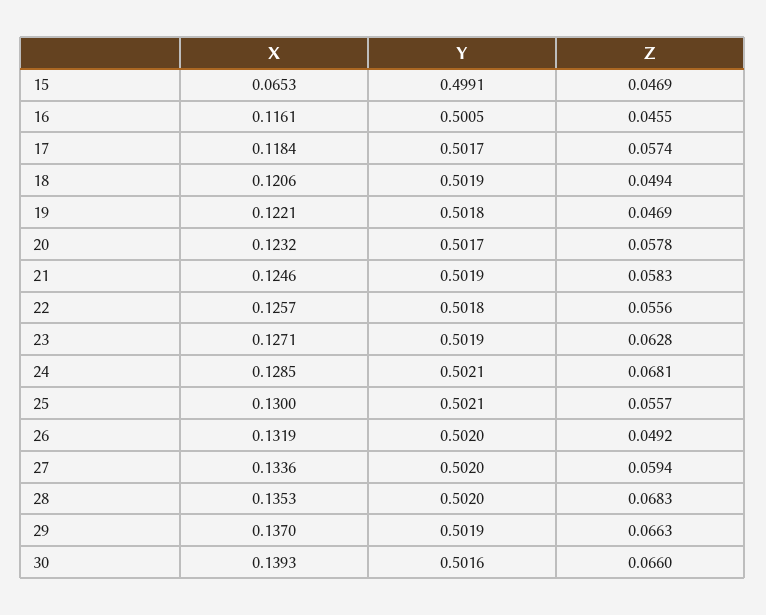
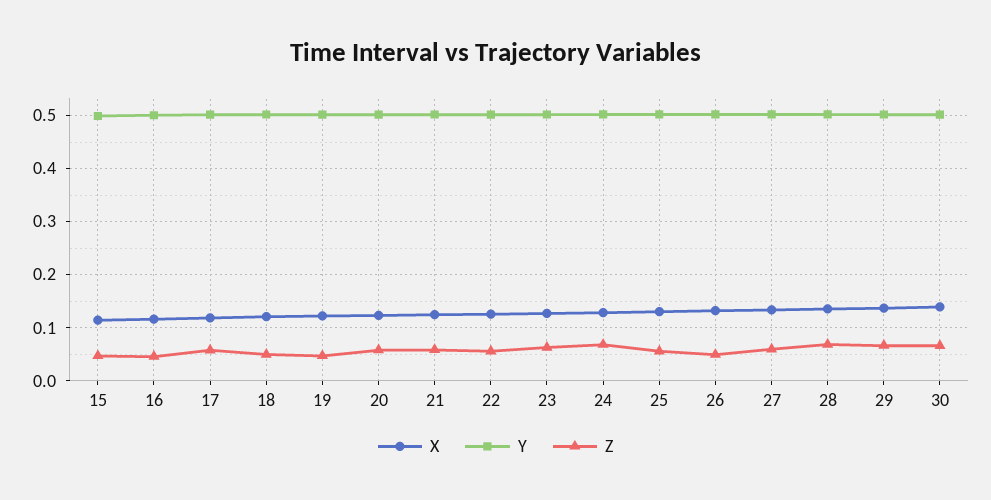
  {
    "X": {
-     "15": 0.0653,
+     "15": 0.12,
      "16": 0.1161,
      "17": 0.1184,
      "18": 0.1206,
      "19": 0.1221,
      "20": 0.1232,
      "21": 0.1246,
      "22": 0.1257,
      "23": 0.1271,
      "24": 0.1285,
      "25": 0.13,
      "26": 0.1319,
      "27": 0.1336,
      "28": 0.1353,
      "29": 0.137,
      "30": 0.1393
    },
    "Y": {
      "15": 0.4991,
      "16": 0.5005,
      "17": 0.5017,
      "18": 0.5019,
      "19": 0.5018,
      "20": 0.5017,
      "21": 0.5019,
      "22": 0.5018,
      "23": 0.5019,
      "24": 0.5021,
      "25": 0.5021,
      "26": 0.502,
      "27": 0.502,
      "28": 0.502,
      "29": 0.5019,
      "30": 0.5016
    },
    "Z": {
      "15": 0.0469,
      "16": 0.0455,
      "17": 0.0574,
      "18": 0.0494,
      "19": 0.0469,
      "20": 0.0578,
      "21": 0.0583,
      "22": 0.0556,
      "23": 0.0628,
      "24": 0.0681,
      "25": 0.0557,
      "26": 0.0492,
      "27": 0.0594,
      "28": 0.0683,
      "29": 0.0663,
      "30": 0.066
    }
  }

